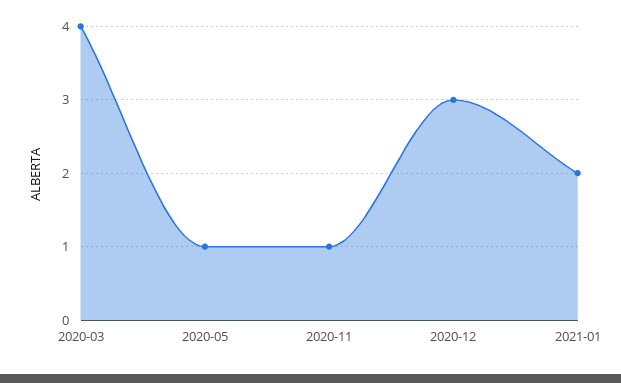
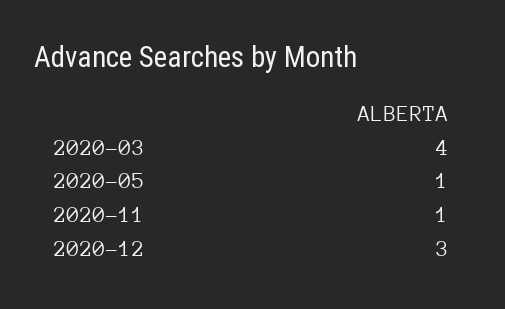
  {
    "2020-03": 4,
    "2020-05": 1,
    "2020-11": 1,
-   "2020-12": 3,
+   "2020-12": 3
-   "2021-01": 2
  }

